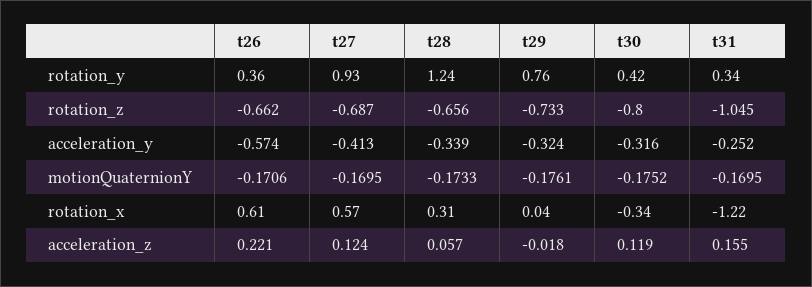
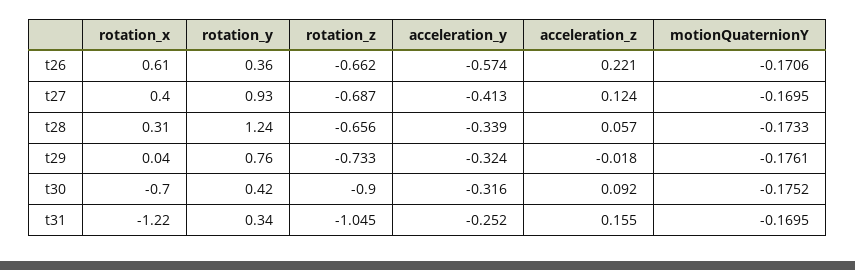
  {
    "t26": {
      "rotation_y": 0.36,
      "rotation_z": -0.662,
      "acceleration_y": -0.574,
      "motionQuaternionY": -0.1706,
      "rotation_x": 0.61,
      "acceleration_z": 0.221
    },
    "t27": {
      "rotation_y": 0.93,
      "rotation_z": -0.687,
      "acceleration_y": -0.413,
      "motionQuaternionY": -0.1695,
-     "rotation_x": 0.57,
+     "rotation_x": 0.4,
      "acceleration_z": 0.124
    },
    "t28": {
      "rotation_y": 1.24,
      "rotation_z": -0.656,
      "acceleration_y": -0.339,
      "motionQuaternionY": -0.1733,
      "rotation_x": 0.31,
      "acceleration_z": 0.057
    },
    "t29": {
      "rotation_y": 0.76,
      "rotation_z": -0.733,
      "acceleration_y": -0.324,
      "motionQuaternionY": -0.1761,
      "rotation_x": 0.04,
      "acceleration_z": -0.018
    },
    "t30": {
      "rotation_y": 0.42,
-     "rotation_z": -0.8,
+     "rotation_z": -0.9,
      "acceleration_y": -0.316,
      "motionQuaternionY": -0.1752,
-     "rotation_x": -0.34,
+     "rotation_x": -0.7,
-     "acceleration_z": 0.119
+     "acceleration_z": 0.092
    },
    "t31": {
      "rotation_y": 0.34,
      "rotation_z": -1.045,
      "acceleration_y": -0.252,
      "motionQuaternionY": -0.1695,
      "rotation_x": -1.22,
      "acceleration_z": 0.155
    }
  }

